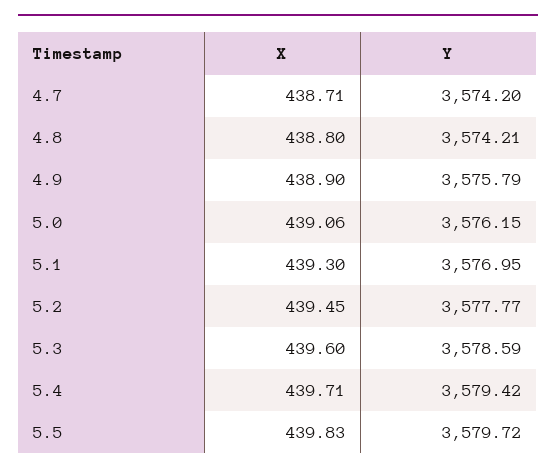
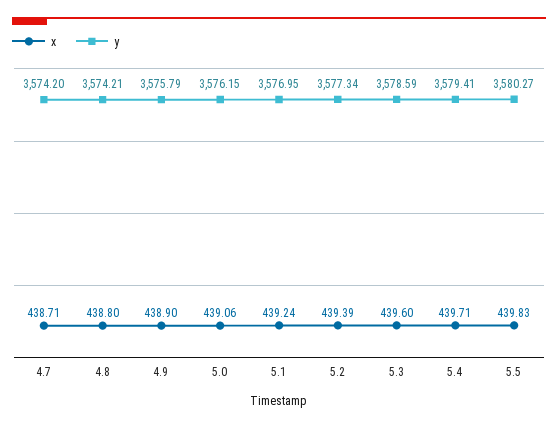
  {
    "X": {
      "4.7": 438.71,
      "4.8": 438.8,
      "4.9": 438.9,
      "5.0": 439.06,
-     "5.1": 439.3,
+     "5.1": 439.24,
-     "5.2": 439.45,
+     "5.2": 439.39,
      "5.3": 439.6,
      "5.4": 439.71,
      "5.5": 439.83
    },
    "Y": {
      "4.7": 3574.2,
      "4.8": 3574.21,
      "4.9": 3575.79,
      "5.0": 3576.15,
      "5.1": 3576.95,
-     "5.2": 3577.77,
+     "5.2": 3577.34,
      "5.3": 3578.59,
-     "5.4": 3579.42,
+     "5.4": 3579.41,
-     "5.5": 3579.72
+     "5.5": 3580.27
    }
  }

